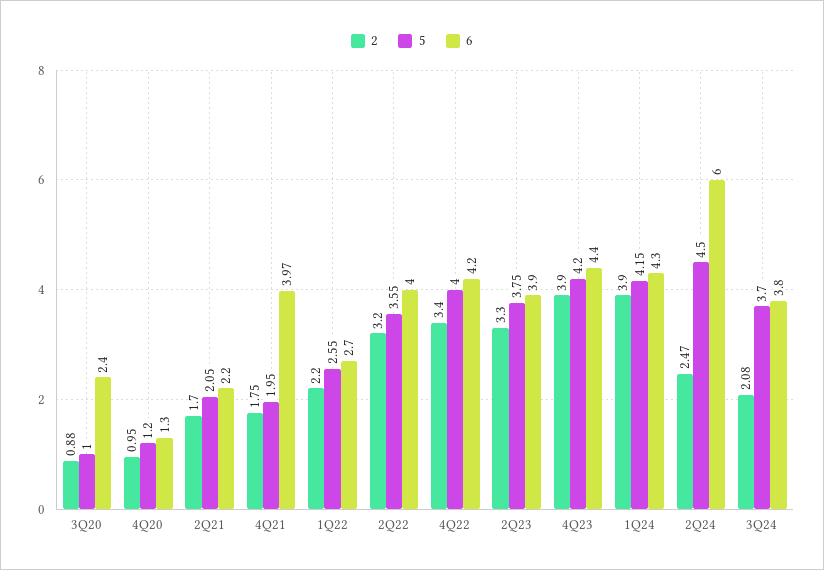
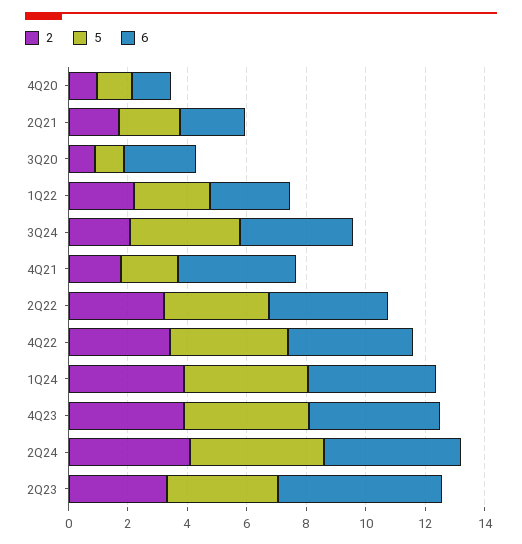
  {
    "2": {
      "3Q20": 0.88,
      "4Q20": 0.95,
      "2Q21": 1.7,
      "4Q21": 1.75,
      "1Q22": 2.2,
      "2Q22": 3.2,
      "4Q22": 3.4,
      "2Q23": 3.3,
      "4Q23": 3.9,
      "1Q24": 3.9,
-     "2Q24": 2.47,
+     "2Q24": 4,
      "3Q24": 2.08
    },
    "5": {
      "3Q20": 1,
      "4Q20": 1.2,
      "2Q21": 2.05,
      "4Q21": 1.95,
      "1Q22": 2.55,
      "2Q22": 3.55,
      "4Q22": 4,
      "2Q23": 3.75,
      "4Q23": 4.2,
      "1Q24": 4.15,
      "2Q24": 4.5,
      "3Q24": 3.7
    },
    "6": {
      "3Q20": 2.4,
      "4Q20": 1.3,
      "2Q21": 2.2,
      "4Q21": 3.97,
      "1Q22": 2.7,
      "2Q22": 4,
      "4Q22": 4.2,
-     "2Q23": 3.9,
+     "2Q23": 5.5,
      "4Q23": 4.4,
      "1Q24": 4.3,
-     "2Q24": 6,
+     "2Q24": 4.5,
      "3Q24": 3.8
    }
  }

